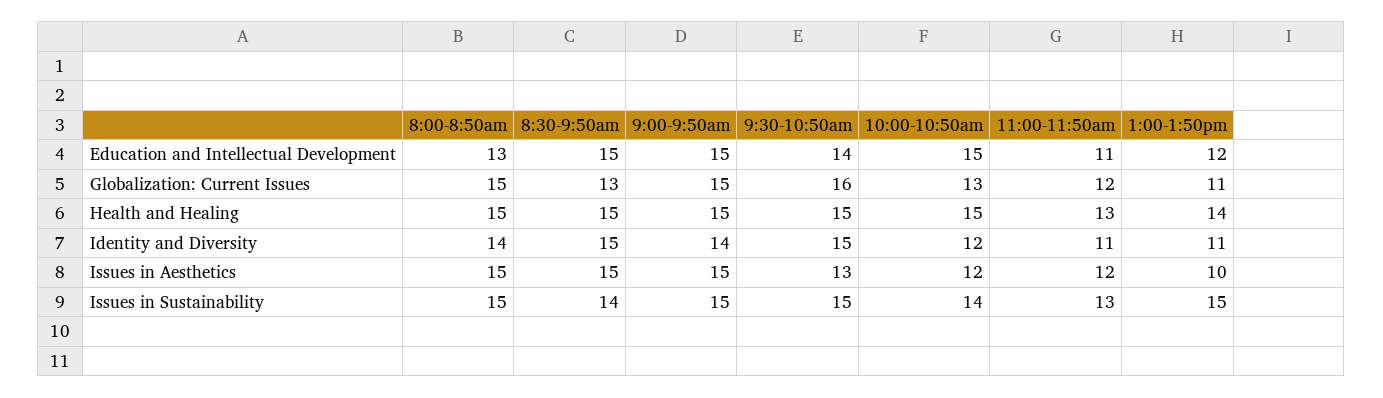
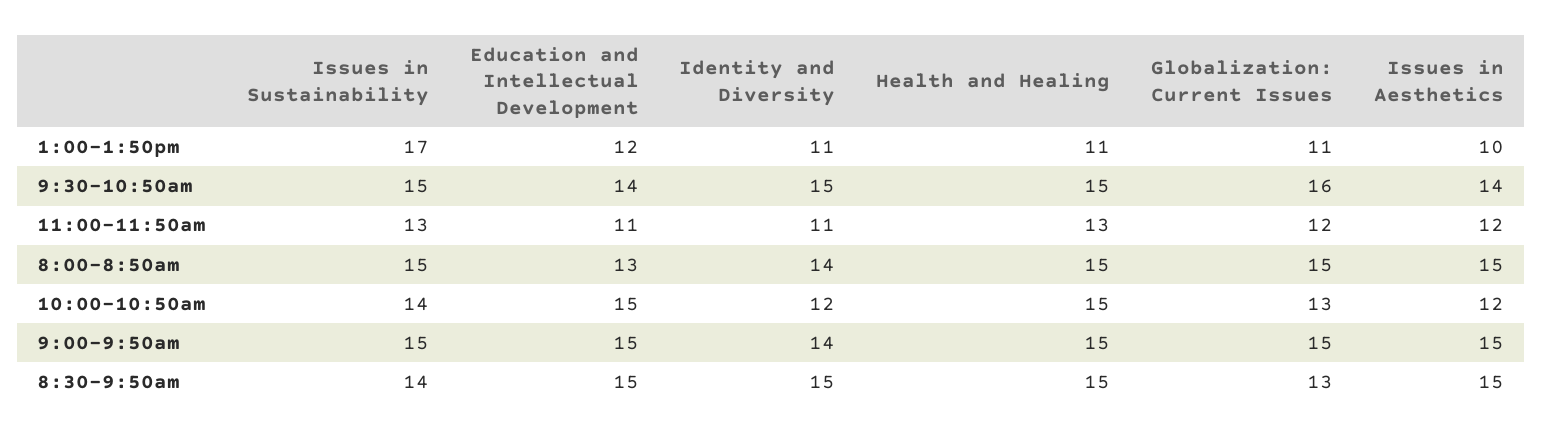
  {
    "8:00-8:50am": {
      "Education and Intellectual Development": 13,
      "Globalization: Current Issues": 15,
      "Health and Healing": 15,
      "Identity and Diversity": 14,
      "Issues in Aesthetics": 15,
      "Issues in Sustainability": 15
    },
    "8:30-9:50am": {
      "Education and Intellectual Development": 15,
      "Globalization: Current Issues": 13,
      "Health and Healing": 15,
      "Identity and Diversity": 15,
      "Issues in Aesthetics": 15,
      "Issues in Sustainability": 14
    },
    "9:00-9:50am": {
      "Education and Intellectual Development": 15,
      "Globalization: Current Issues": 15,
      "Health and Healing": 15,
      "Identity and Diversity": 14,
      "Issues in Aesthetics": 15,
      "Issues in Sustainability": 15
    },
    "9:30-10:50am": {
      "Education and Intellectual Development": 14,
      "Globalization: Current Issues": 16,
      "Health and Healing": 15,
      "Identity and Diversity": 15,
-     "Issues in Aesthetics": 13,
+     "Issues in Aesthetics": 14,
      "Issues in Sustainability": 15
    },
    "10:00-10:50am": {
      "Education and Intellectual Development": 15,
      "Globalization: Current Issues": 13,
      "Health and Healing": 15,
      "Identity and Diversity": 12,
      "Issues in Aesthetics": 12,
      "Issues in Sustainability": 14
    },
    "11:00-11:50am": {
      "Education and Intellectual Development": 11,
      "Globalization: Current Issues": 12,
      "Health and Healing": 13,
      "Identity and Diversity": 11,
      "Issues in Aesthetics": 12,
      "Issues in Sustainability": 13
    },
    "1:00-1:50pm": {
      "Education and Intellectual Development": 12,
      "Globalization: Current Issues": 11,
-     "Health and Healing": 14,
+     "Health and Healing": 11,
      "Identity and Diversity": 11,
      "Issues in Aesthetics": 10,
-     "Issues in Sustainability": 15
+     "Issues in Sustainability": 17
    }
  }

